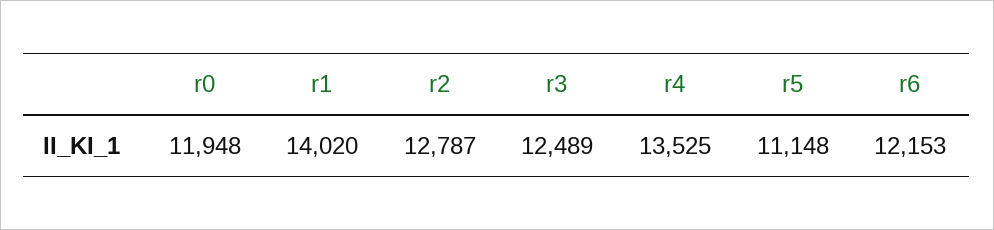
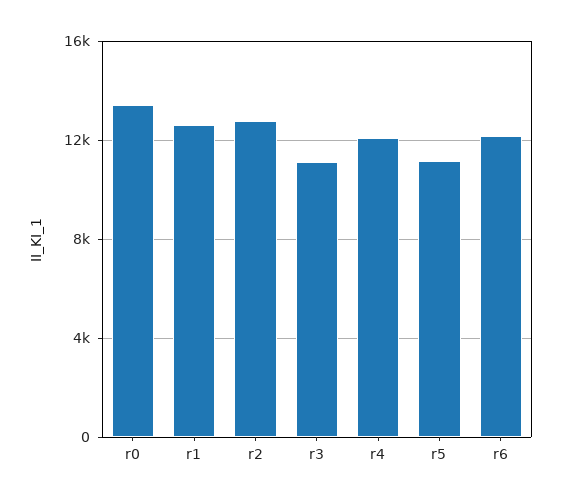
  {
-   "r0": 11948,
+   "r0": 13500,
-   "r1": 14020,
+   "r1": 12500,
    "r2": 12787,
-   "r3": 12489,
+   "r3": 11000,
-   "r4": 13525,
+   "r4": 12000,
    "r5": 11148,
    "r6": 12153
  }

